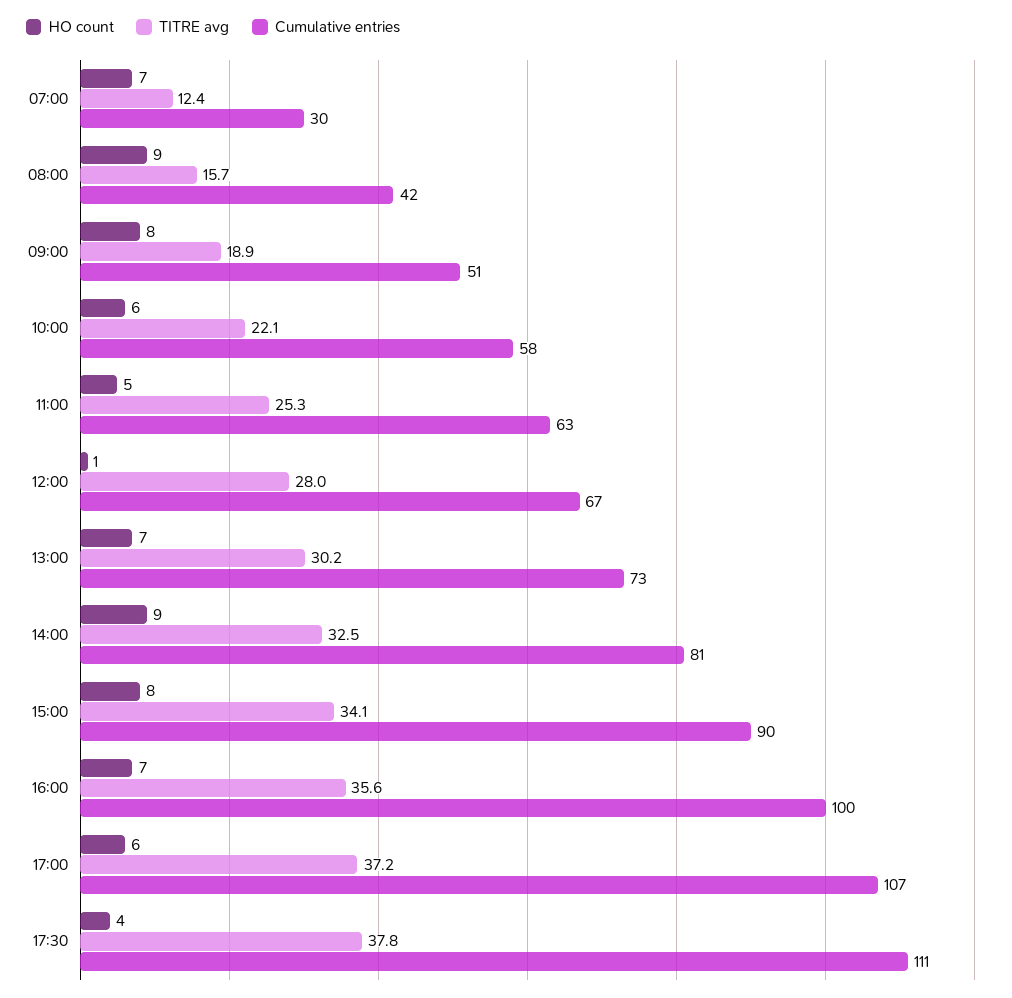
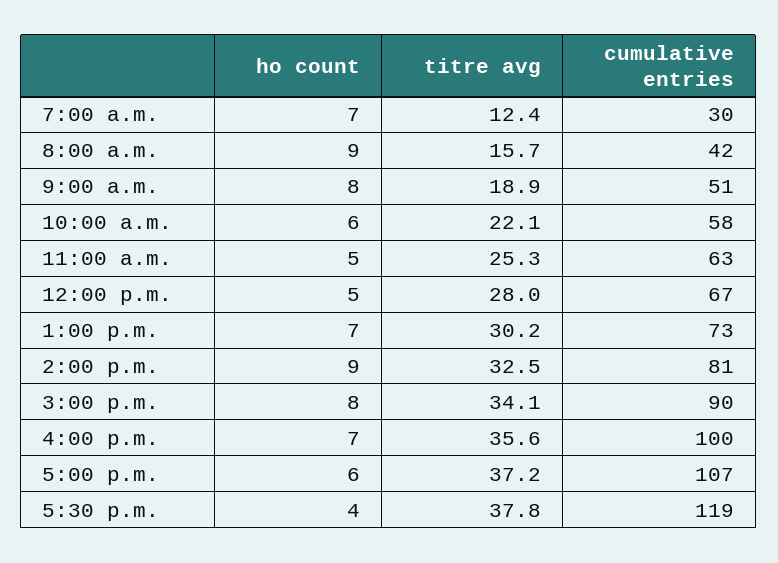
  {
    "HO count": {
      "07:00": 7,
      "08:00": 9,
      "09:00": 8,
      "10:00": 6,
      "11:00": 5,
-     "12:00": 1,
+     "12:00": 5,
      "13:00": 7,
      "14:00": 9,
      "15:00": 8,
      "16:00": 7,
      "17:00": 6,
      "17:30": 4
    },
    "TITRE avg": {
      "07:00": 12.4,
      "08:00": 15.7,
      "09:00": 18.9,
      "10:00": 22.1,
      "11:00": 25.3,
      "12:00": 28,
      "13:00": 30.2,
      "14:00": 32.5,
      "15:00": 34.1,
      "16:00": 35.6,
      "17:00": 37.2,
      "17:30": 37.8
    },
    "Cumulative entries": {
      "07:00": 30,
      "08:00": 42,
      "09:00": 51,
      "10:00": 58,
      "11:00": 63,
      "12:00": 67,
      "13:00": 73,
      "14:00": 81,
      "15:00": 90,
      "16:00": 100,
      "17:00": 107,
-     "17:30": 111
+     "17:30": 119
    }
  }

